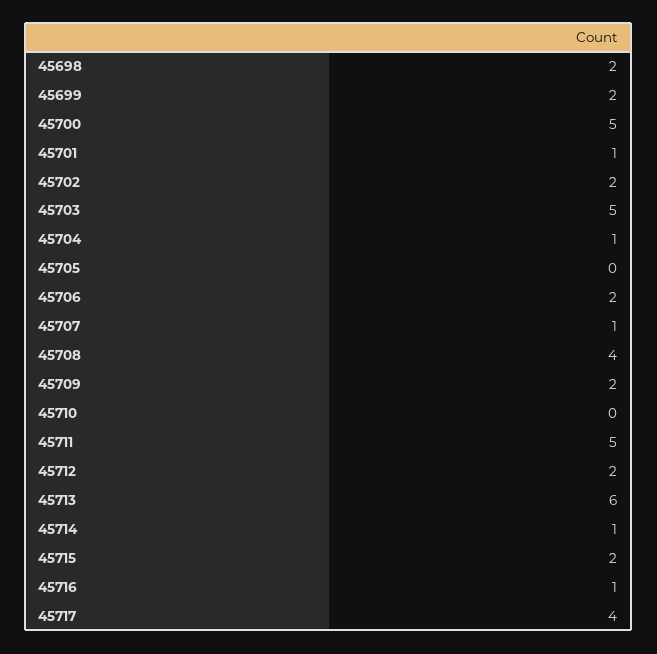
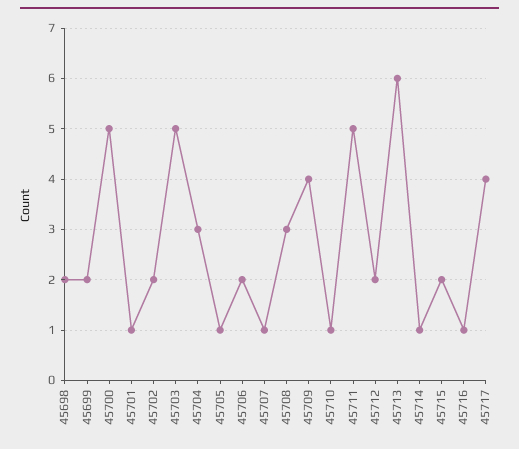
  {
    "45698": 2,
    "45699": 2,
    "45700": 5,
    "45701": 1,
    "45702": 2,
    "45703": 5,
-   "45704": 1,
+   "45704": 3,
-   "45705": 0,
+   "45705": 1,
    "45706": 2,
    "45707": 1,
-   "45708": 4,
+   "45708": 3,
-   "45709": 2,
+   "45709": 4,
-   "45710": 0,
+   "45710": 1,
    "45711": 5,
    "45712": 2,
    "45713": 6,
    "45714": 1,
    "45715": 2,
    "45716": 1,
    "45717": 4
  }

